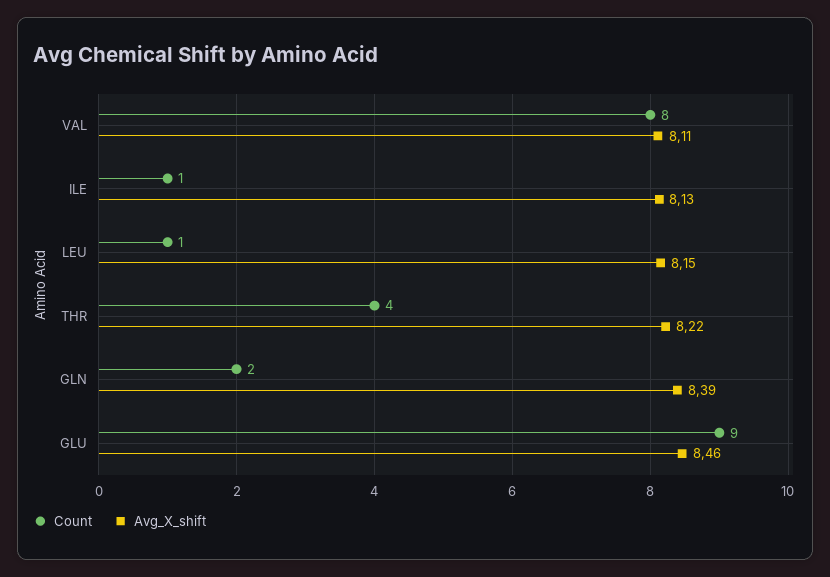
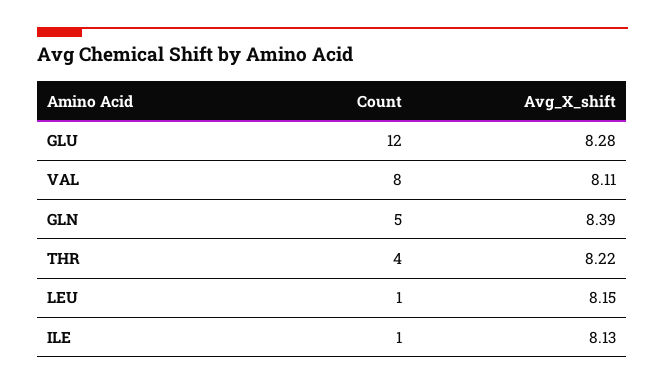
  {
    "Count": {
      "VAL": 8,
      "ILE": 1,
      "LEU": 1,
      "THR": 4,
-     "GLN": 2,
+     "GLN": 5,
-     "GLU": 9
+     "GLU": 12
    },
    "Avg_X_shift": {
      "VAL": 8.11,
      "ILE": 8.13,
      "LEU": 8.15,
      "THR": 8.22,
      "GLN": 8.39,
-     "GLU": 8.46
+     "GLU": 8.28
    }
  }

